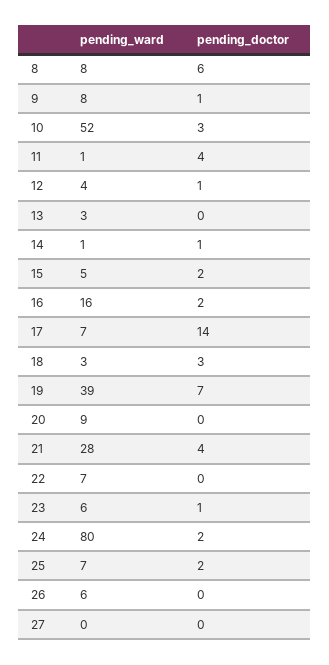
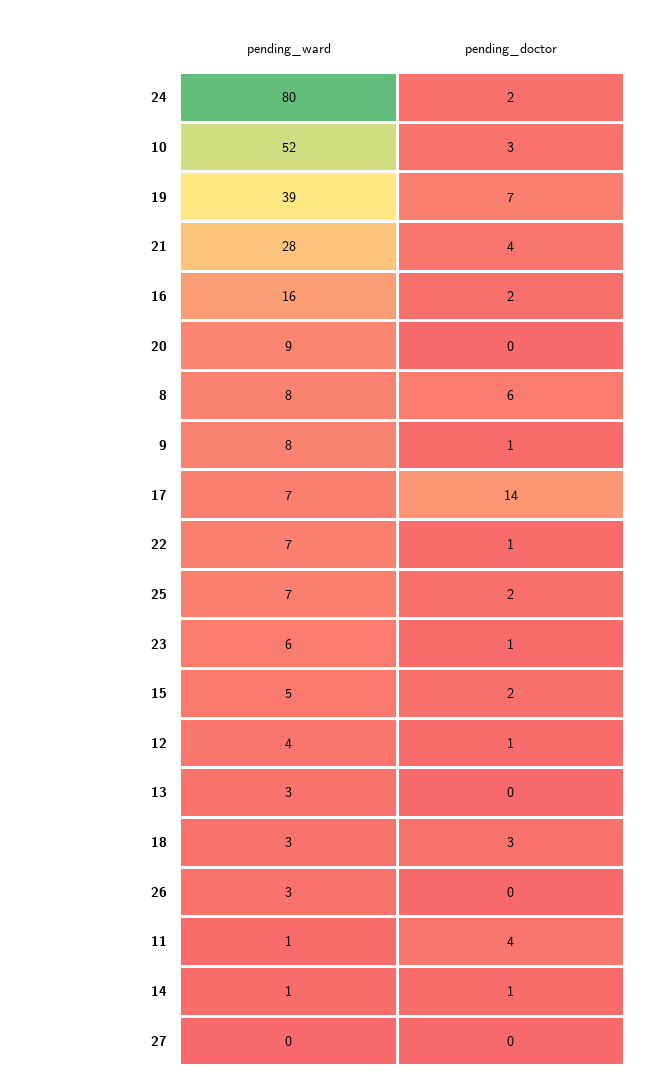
  {
    "pending_ward": {
      "8": 8,
      "9": 8,
      "10": 52,
      "11": 1,
      "12": 4,
      "13": 3,
      "14": 1,
      "15": 5,
      "16": 16,
      "17": 7,
      "18": 3,
      "19": 39,
      "20": 9,
      "21": 28,
      "22": 7,
      "23": 6,
      "24": 80,
      "25": 7,
-     "26": 6,
+     "26": 3,
      "27": 0
    },
    "pending_doctor": {
      "8": 6,
      "9": 1,
      "10": 3,
      "11": 4,
      "12": 1,
      "13": 0,
      "14": 1,
      "15": 2,
      "16": 2,
      "17": 14,
      "18": 3,
      "19": 7,
      "20": 0,
      "21": 4,
-     "22": 0,
+     "22": 1,
      "23": 1,
      "24": 2,
      "25": 2,
      "26": 0,
      "27": 0
    }
  }

